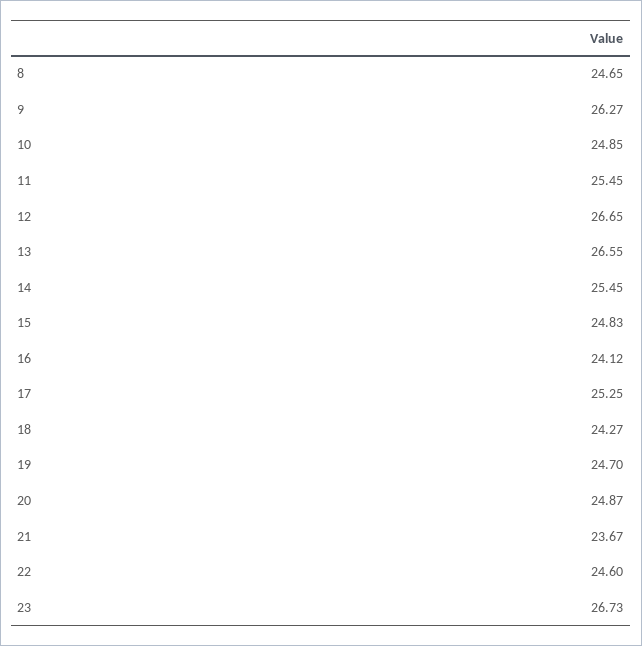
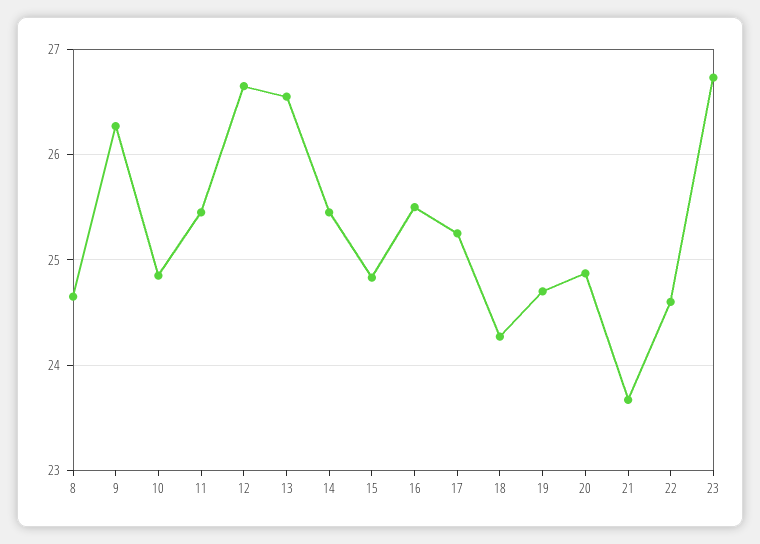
  {
    "8": 24.65,
    "9": 26.27,
    "10": 24.85,
    "11": 25.45,
    "12": 26.65,
    "13": 26.55,
    "14": 25.45,
    "15": 24.83,
-   "16": 24.12,
+   "16": 25.5,
    "17": 25.25,
    "18": 24.27,
    "19": 24.7,
    "20": 24.87,
    "21": 23.67,
    "22": 24.6,
    "23": 26.73
  }

